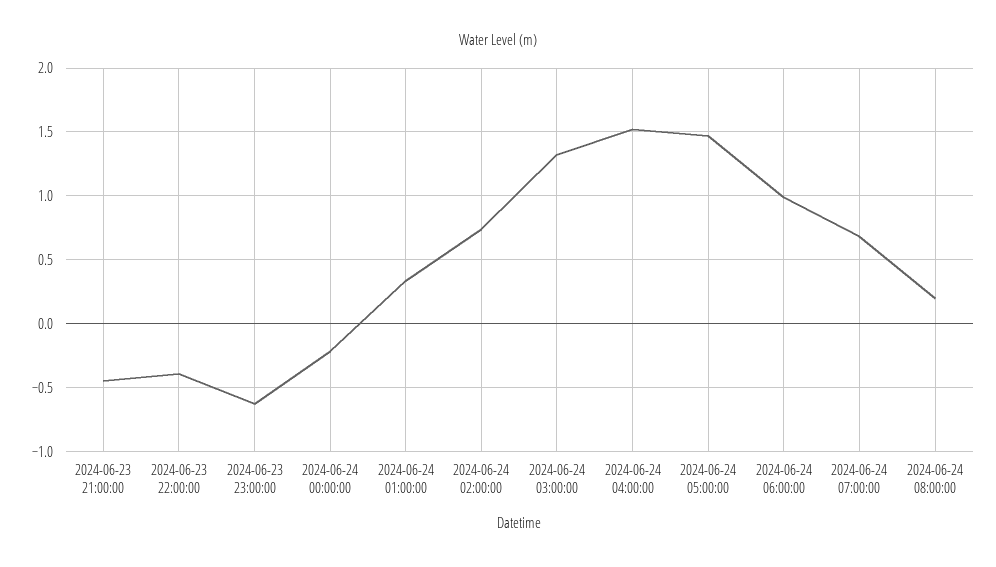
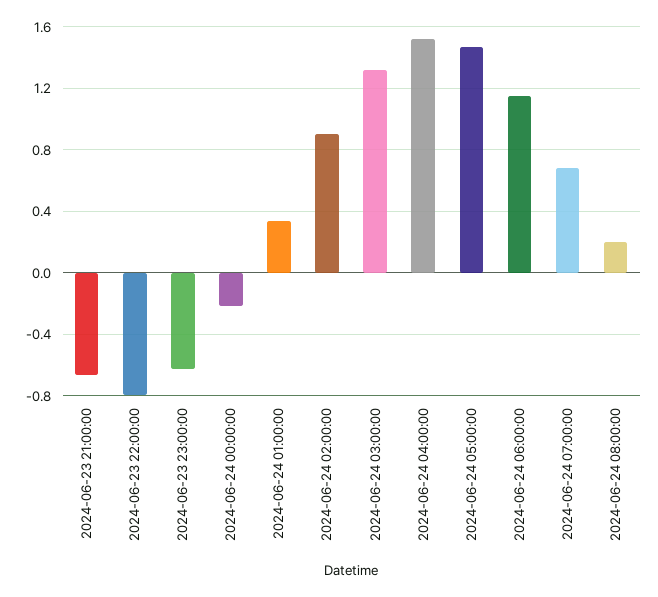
  {
-   "2024-06-23 21:00:00": -0.45,
+   "2024-06-23 21:00:00": -0.65,
-   "2024-06-23 22:00:00": -0.4,
+   "2024-06-23 22:00:00": -0.8,
    "2024-06-23 23:00:00": -0.65,
    "2024-06-24 00:00:00": -0.2,
    "2024-06-24 01:00:00": 0.35,
-   "2024-06-24 02:00:00": 0.75,
+   "2024-06-24 02:00:00": 0.9,
    "2024-06-24 03:00:00": 1.3,
    "2024-06-24 04:00:00": 1.5,
    "2024-06-24 05:00:00": 1.45,
-   "2024-06-24 06:00:00": 1,
+   "2024-06-24 06:00:00": 1.15,
    "2024-06-24 07:00:00": 0.7,
    "2024-06-24 08:00:00": 0.2
  }

